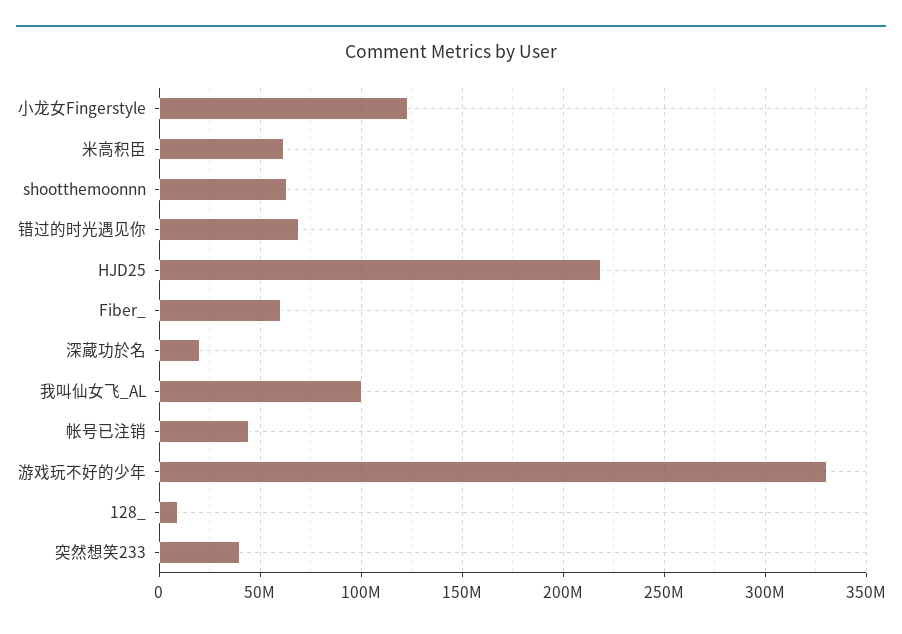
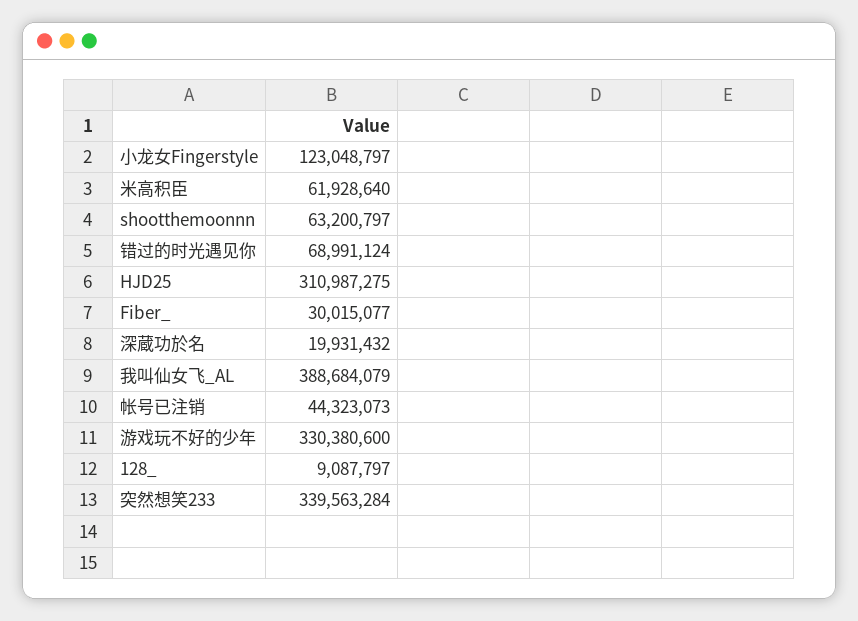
  {
    "小龙女Fingerstyle": 123048797,
    "米高积臣": 61928640,
    "shootthemoonnn": 63200797,
    "错过的时光遇见你": 68991124,
-   "HJD25": 220000000,
+   "HJD25": 310987275,
-   "Fiber_": 60000000,
+   "Fiber_": 30015077,
    "深蔵功於名": 19931432,
-   "我叫仙女飞_AL": 100000000,
+   "我叫仙女飞_AL": 388684079,
    "帐号已注销": 44323073,
    "游戏玩不好的少年": 330380600,
    "128_": 9087797,
-   "突然想笑233": 40000000
+   "突然想笑233": 339563284
  }

